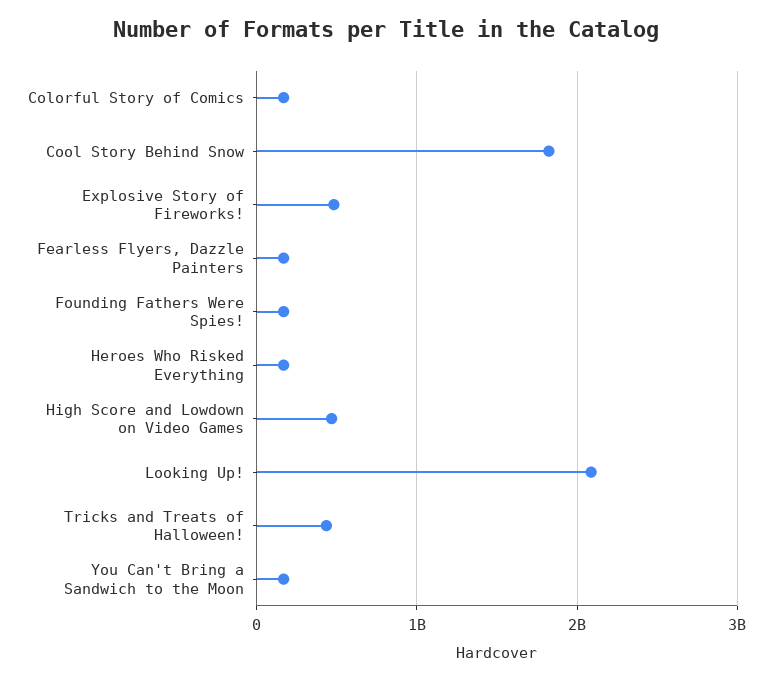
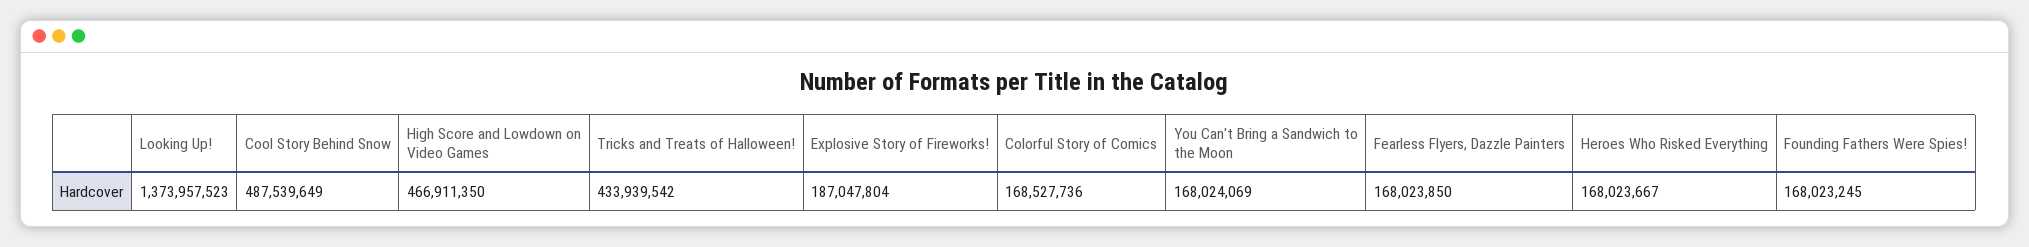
  {
    "Colorful Story of Comics": 168527736,
-   "Cool Story Behind Snow": 1800000000,
+   "Cool Story Behind Snow": 487539649,
-   "Explosive Story of Fireworks!": 500000000,
+   "Explosive Story of Fireworks!": 187047804,
    "Fearless Flyers, Dazzle Painters": 168023850,
    "Founding Fathers Were Spies!": 168023245,
    "Heroes Who Risked Everything": 168023667,
    "High Score and Lowdown on Video Games": 466911350,
-   "Looking Up!": 2100000000,
+   "Looking Up!": 1373957523,
    "Tricks and Treats of Halloween!": 433939542,
    "You Can't Bring a Sandwich to the Moon": 168024069
  }

